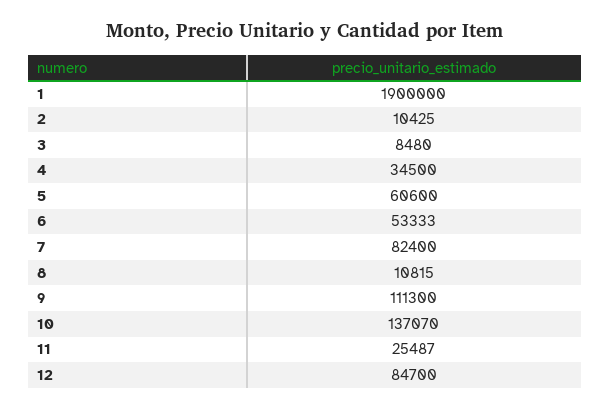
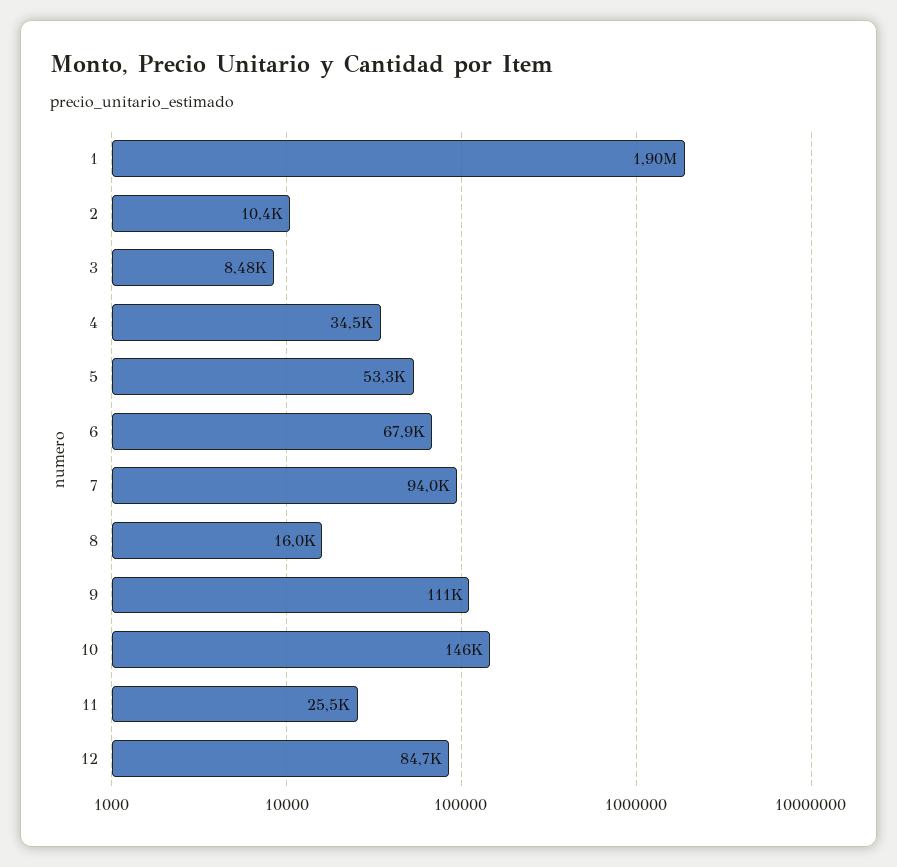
  {
    "1": 1900000,
    "2": 10425,
    "3": 8480,
    "4": 34500,
-   "5": 60600,
+   "5": 53300,
-   "6": 53333,
+   "6": 67900,
-   "7": 82400,
+   "7": 94000,
-   "8": 10815,
+   "8": 16000,
    "9": 111300,
-   "10": 137070,
+   "10": 146000,
    "11": 25487,
    "12": 84700
  }

